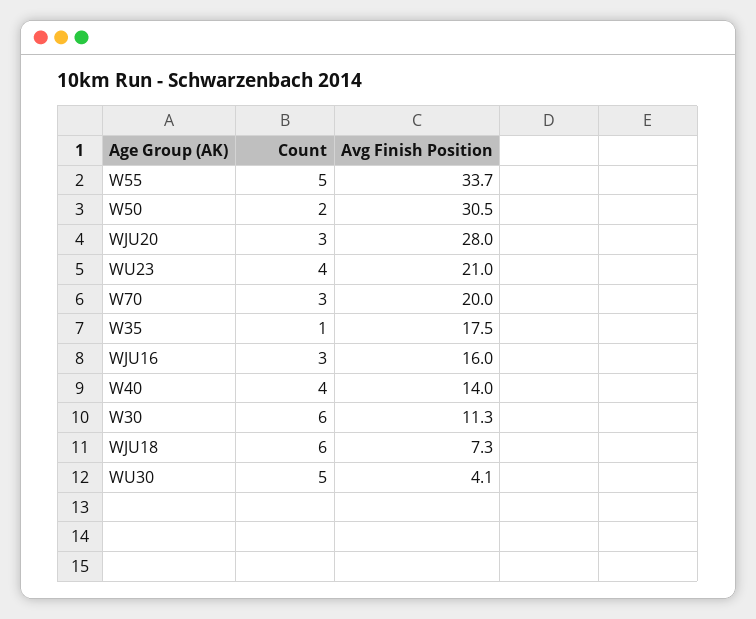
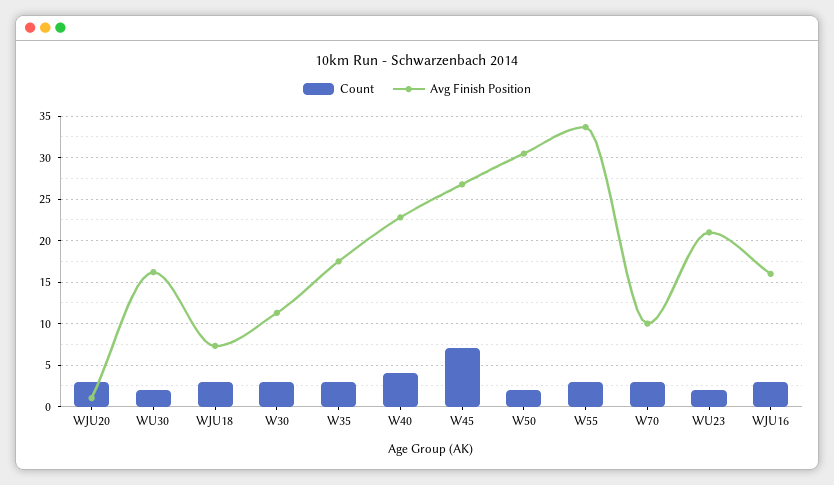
  {
    "Count": {
-     "W55": 5,
+     "W55": 3,
      "W50": 2,
      "WJU20": 3,
-     "WU23": 4,
+     "WU23": 2,
      "W70": 3,
-     "W35": 1,
+     "W35": 3,
      "WJU16": 3,
      "W40": 4,
-     "W30": 6,
+     "W30": 3,
-     "WJU18": 6,
+     "WJU18": 3,
-     "WU30": 5
+     "WU30": 2,
+     "W45": 7
    },
    "Avg Finish Position": {
      "W55": 33.7,
      "W50": 30.5,
-     "WJU20": 28,
+     "WJU20": 1,
      "WU23": 21,
-     "W70": 20,
+     "W70": 10,
      "W35": 17.5,
      "WJU16": 16,
-     "W40": 14,
+     "W40": 23,
      "W30": 11.3,
      "WJU18": 7.3,
-     "WU30": 4.1
+     "WU30": 16,
+     "W45": 27
    }
  }

